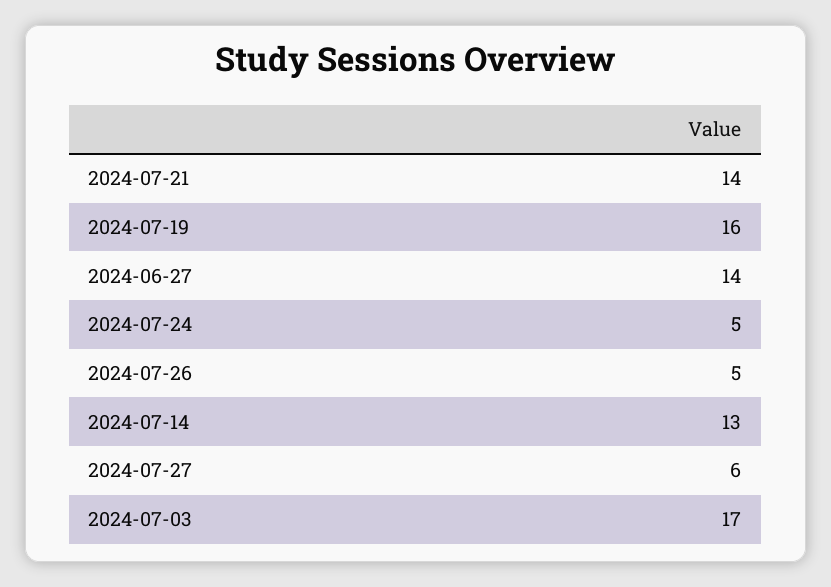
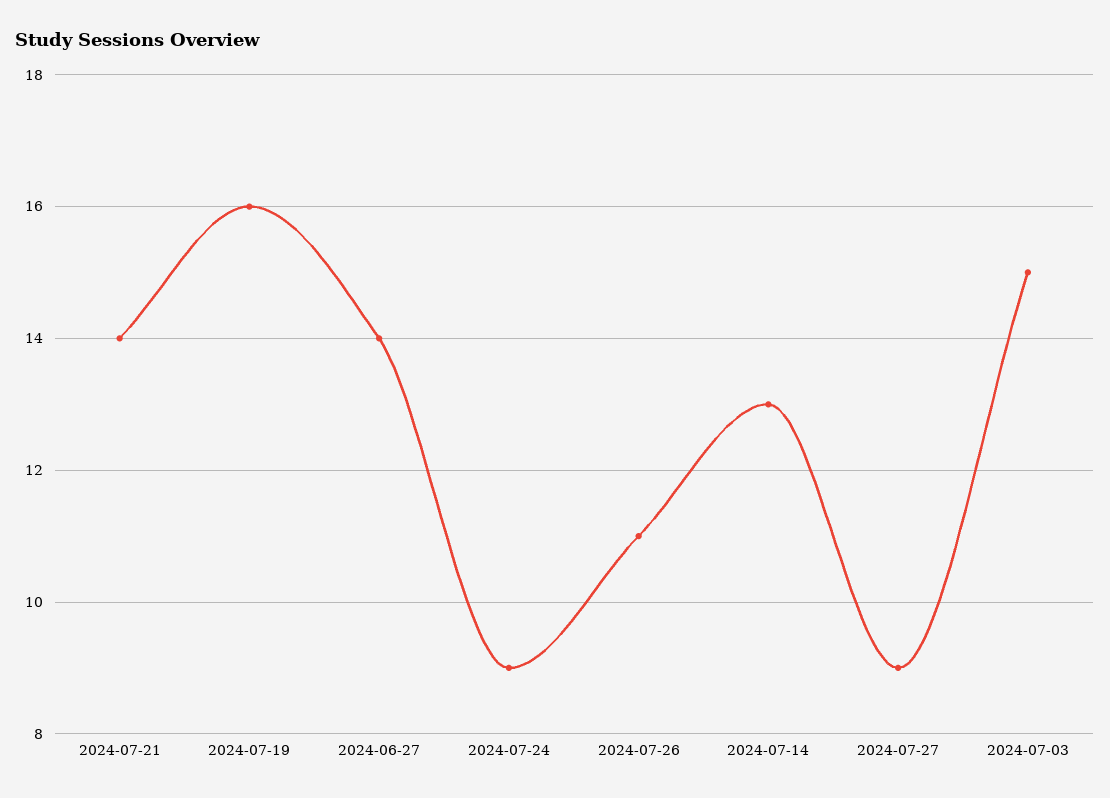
  {
    "2024-07-21": 14,
    "2024-07-19": 16,
    "2024-06-27": 14,
-   "2024-07-24": 5,
+   "2024-07-24": 9,
-   "2024-07-26": 5,
+   "2024-07-26": 11,
    "2024-07-14": 13,
-   "2024-07-27": 6,
+   "2024-07-27": 9,
-   "2024-07-03": 17
+   "2024-07-03": 15
  }

